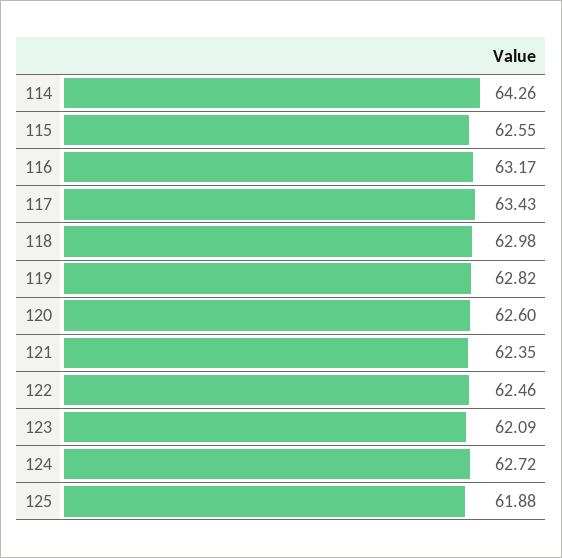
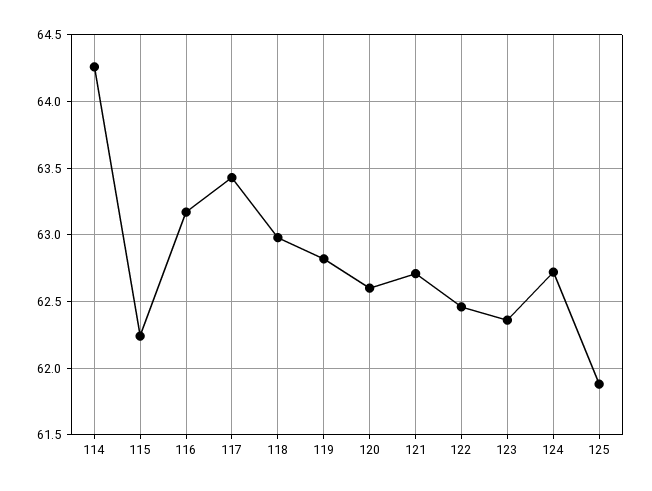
  {
    "114": 64.26,
-   "115": 62.55,
+   "115": 62.25,
    "116": 63.17,
    "117": 63.43,
    "118": 62.98,
    "119": 62.82,
    "120": 62.6,
-   "121": 62.35,
+   "121": 62.7,
    "122": 62.46,
-   "123": 62.09,
+   "123": 62.35,
    "124": 62.72,
    "125": 61.88
  }

